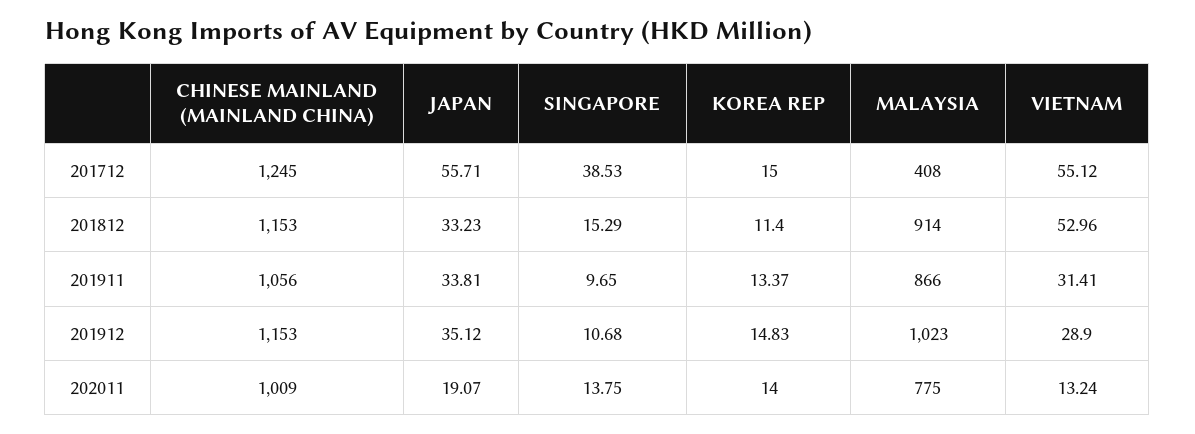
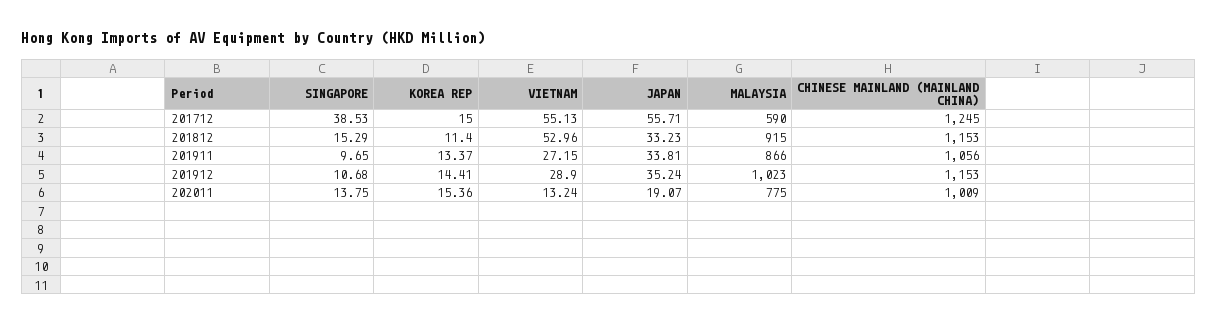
  {
    "CHINESE MAINLAND (MAINLAND CHINA)": {
      "201712": 1245,
      "201812": 1153,
      "201911": 1056,
      "201912": 1153,
      "202011": 1009
    },
    "JAPAN": {
      "201712": 55.71,
      "201812": 33.23,
      "201911": 33.81,
-     "201912": 35.12,
+     "201912": 35.24,
      "202011": 19.07
    },
    "SINGAPORE": {
      "201712": 38.53,
      "201812": 15.29,
      "201911": 9.65,
      "201912": 10.68,
      "202011": 13.75
    },
    "KOREA REP": {
      "201712": 15,
      "201812": 11.4,
      "201911": 13.37,
-     "201912": 14.83,
+     "201912": 14.41,
-     "202011": 14
+     "202011": 15.36
    },
    "MALAYSIA": {
-     "201712": 408,
+     "201712": 590,
-     "201812": 914,
+     "201812": 915,
      "201911": 866,
      "201912": 1023,
      "202011": 775
    },
    "VIETNAM": {
-     "201712": 55.12,
+     "201712": 55.13,
      "201812": 52.96,
-     "201911": 31.41,
+     "201911": 27.15,
      "201912": 28.9,
      "202011": 13.24
    }
  }

